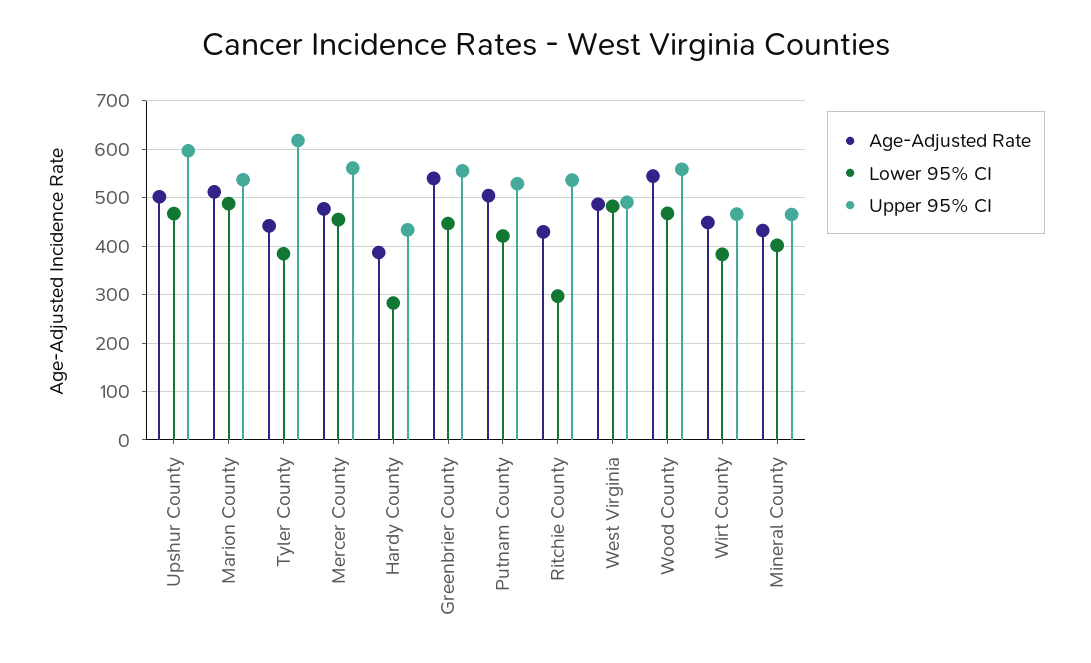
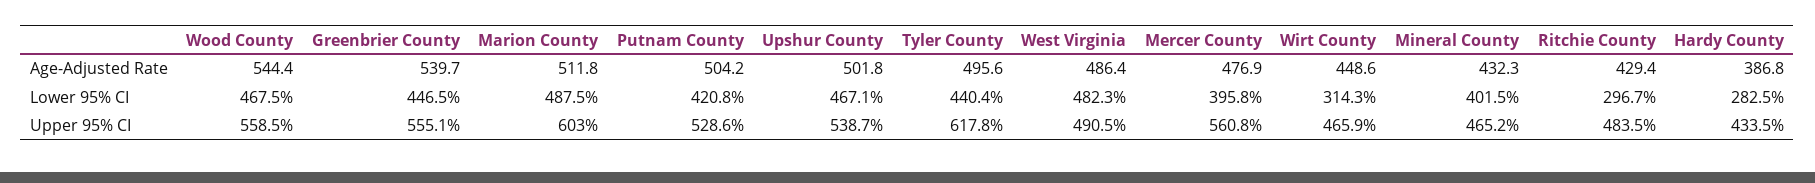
  {
    "Age-Adjusted Rate": {
      "Upshur County": 501.8,
      "Marion County": 511.8,
-     "Tyler County": 440,
+     "Tyler County": 495.6,
      "Mercer County": 476.9,
      "Hardy County": 386.8,
      "Greenbrier County": 539.7,
      "Putnam County": 504.2,
      "Ritchie County": 429.4,
      "West Virginia": 486.4,
      "Wood County": 544.4,
      "Wirt County": 448.6,
      "Mineral County": 432.3
    },
    "Lower 95% CI": {
      "Upshur County": 467.1,
      "Marion County": 487.5,
-     "Tyler County": 380,
+     "Tyler County": 440.4,
-     "Mercer County": 460,
+     "Mercer County": 395.8,
      "Hardy County": 282.5,
      "Greenbrier County": 446.5,
      "Putnam County": 420.8,
      "Ritchie County": 296.7,
      "West Virginia": 482.3,
      "Wood County": 467.5,
-     "Wirt County": 380,
+     "Wirt County": 314.3,
      "Mineral County": 401.5
    },
    "Upper 95% CI": {
-     "Upshur County": 600,
+     "Upshur County": 538.7,
-     "Marion County": 540,
+     "Marion County": 603,
      "Tyler County": 617.8,
      "Mercer County": 560.8,
      "Hardy County": 433.5,
      "Greenbrier County": 555.1,
      "Putnam County": 528.6,
-     "Ritchie County": 540,
+     "Ritchie County": 483.5,
      "West Virginia": 490.5,
      "Wood County": 558.5,
      "Wirt County": 465.9,
      "Mineral County": 465.2
    }
  }

